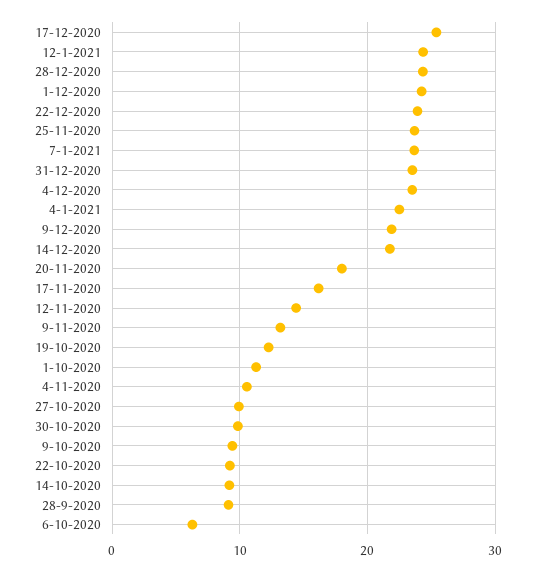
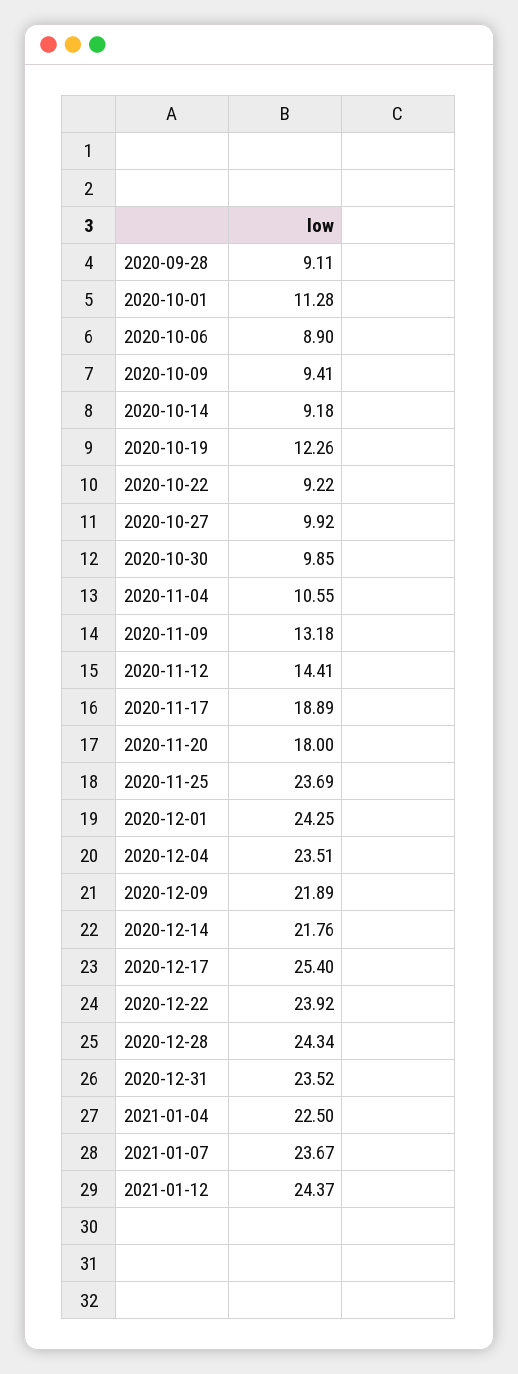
  {
    "17-12-2020": 25.4,
    "12-1-2021": 24.37,
    "28-12-2020": 24.34,
    "1-12-2020": 24.25,
    "22-12-2020": 23.92,
    "25-11-2020": 23.69,
    "7-1-2021": 23.67,
    "31-12-2020": 23.52,
    "4-12-2020": 23.51,
    "4-1-2021": 22.5,
    "9-12-2020": 21.89,
    "14-12-2020": 21.76,
    "20-11-2020": 18,
-   "17-11-2020": 16,
+   "17-11-2020": 18.89,
    "12-11-2020": 14.41,
    "9-11-2020": 13.18,
    "19-10-2020": 12.26,
    "1-10-2020": 11.28,
    "4-11-2020": 10.55,
    "27-10-2020": 9.92,
    "30-10-2020": 9.85,
    "9-10-2020": 9.41,
    "22-10-2020": 9.22,
    "14-10-2020": 9.18,
    "28-9-2020": 9.11,
-   "6-10-2020": 6
+   "6-10-2020": 8.9
  }

